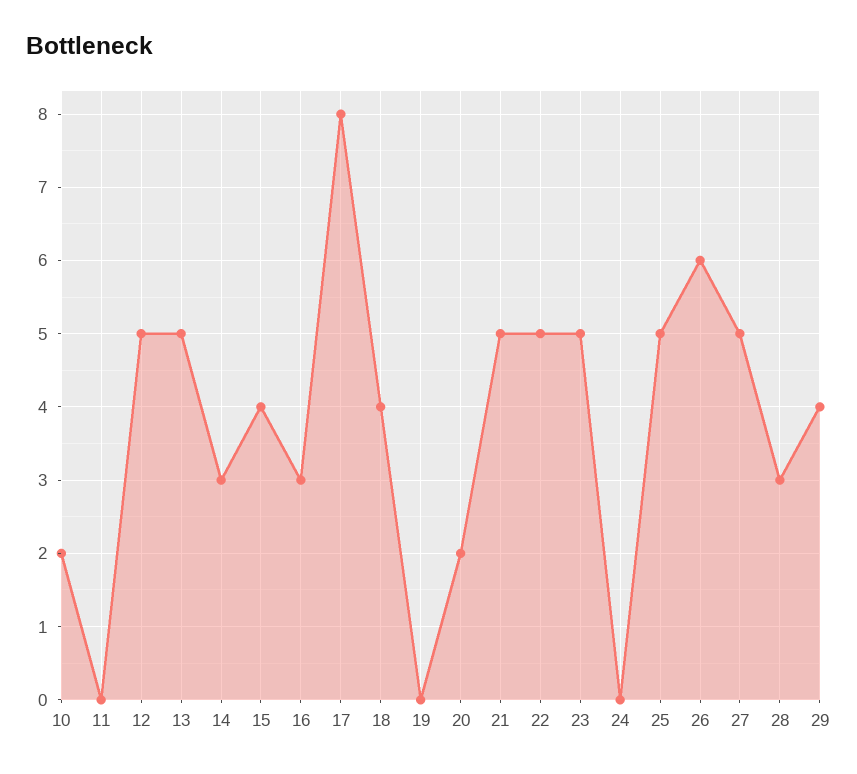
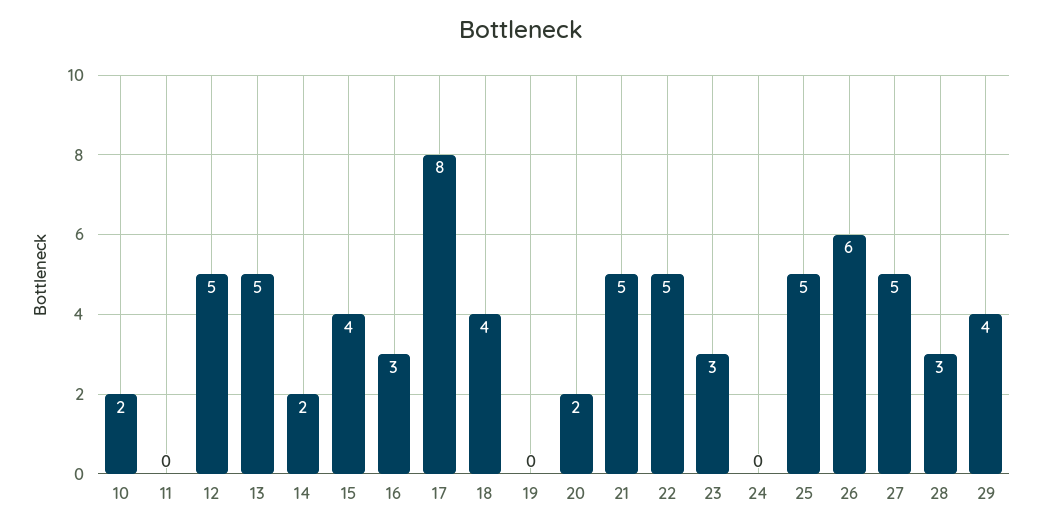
  {
    "10": 2,
    "11": 0,
    "12": 5,
    "13": 5,
-   "14": 3,
+   "14": 2,
    "15": 4,
    "16": 3,
    "17": 8,
    "18": 4,
    "19": 0,
    "20": 2,
    "21": 5,
    "22": 5,
-   "23": 5,
+   "23": 3,
    "24": 0,
    "25": 5,
    "26": 6,
    "27": 5,
    "28": 3,
    "29": 4
  }

